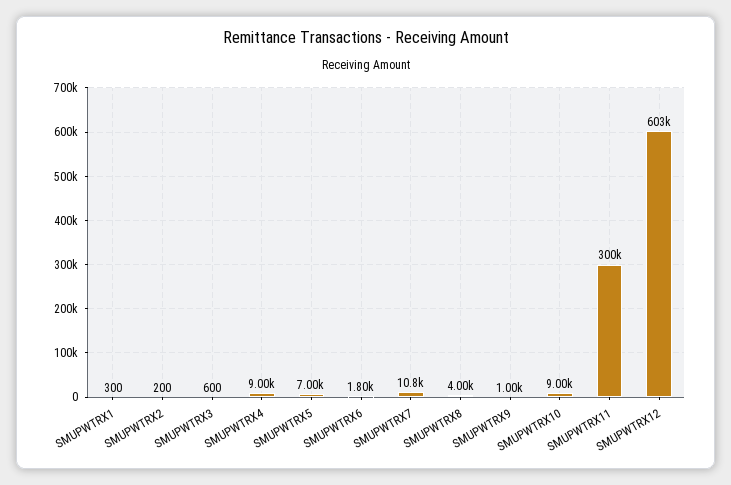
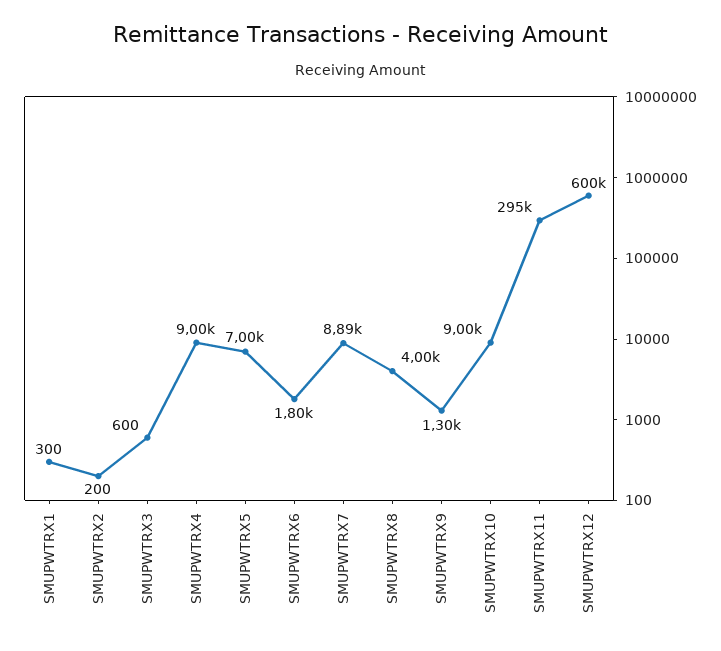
  {
    "SMUPWTRX1": 300,
    "SMUPWTRX2": 200,
    "SMUPWTRX3": 600,
    "SMUPWTRX4": 9000,
    "SMUPWTRX5": 7000,
    "SMUPWTRX6": 1800,
-   "SMUPWTRX7": 10800,
+   "SMUPWTRX7": 8890,
    "SMUPWTRX8": 4000,
-   "SMUPWTRX9": 1000,
+   "SMUPWTRX9": 1300,
    "SMUPWTRX10": 9000,
-   "SMUPWTRX11": 300000,
+   "SMUPWTRX11": 295000,
-   "SMUPWTRX12": 603000
+   "SMUPWTRX12": 600000
  }

